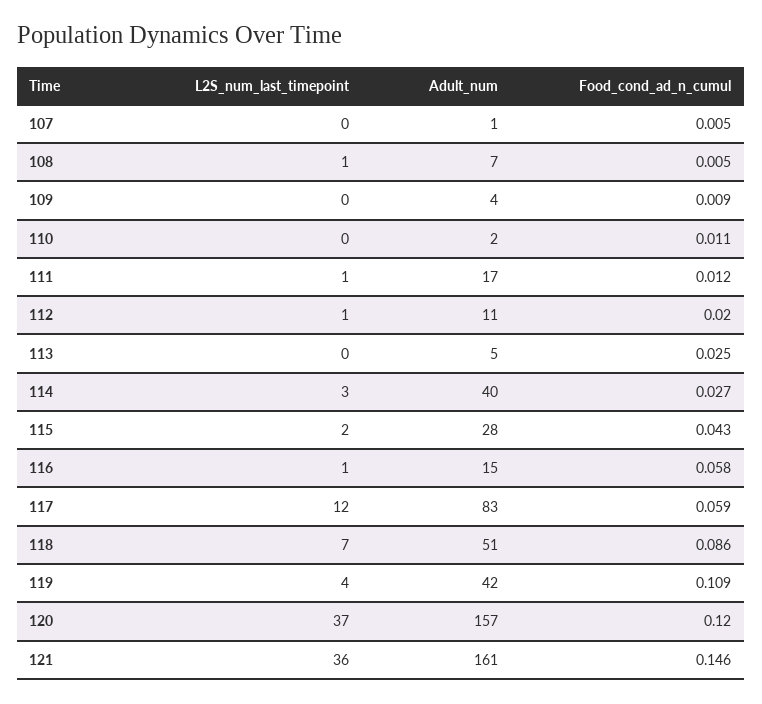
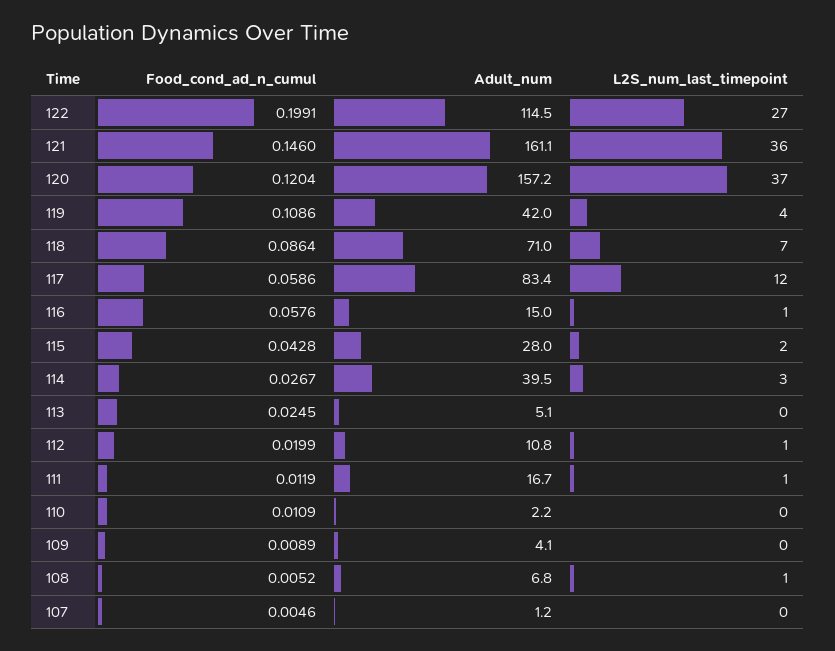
  {
    "L2S_num_last_timepoint": {
      "107": 0,
      "108": 1,
      "109": 0,
      "110": 0,
      "111": 1,
      "112": 1,
      "113": 0,
      "114": 3,
      "115": 2,
      "116": 1,
      "117": 12,
      "118": 7,
      "119": 4,
      "120": 37,
-     "121": 36
+     "121": 36,
+     "122": 27
    },
    "Adult_num": {
      "107": 1.2,
      "108": 6.8,
      "109": 4.1,
      "110": 2.2,
      "111": 16.7,
      "112": 10.8,
      "113": 5.1,
      "114": 39.5,
      "115": 28,
      "116": 15,
      "117": 83.4,
-     "118": 51,
+     "118": 71,
      "119": 42,
      "120": 157.2,
-     "121": 161.1
+     "121": 161.1,
+     "122": 114.5
    },
    "Food_cond_ad_n_cumul": {
      "107": 0.0046,
      "108": 0.0052,
      "109": 0.0089,
      "110": 0.0109,
      "111": 0.0119,
      "112": 0.0199,
      "113": 0.0245,
      "114": 0.0267,
      "115": 0.0428,
      "116": 0.0576,
      "117": 0.0586,
      "118": 0.0864,
      "119": 0.1086,
      "120": 0.1204,
-     "121": 0.146
+     "121": 0.146,
+     "122": 0.1991
    }
  }

